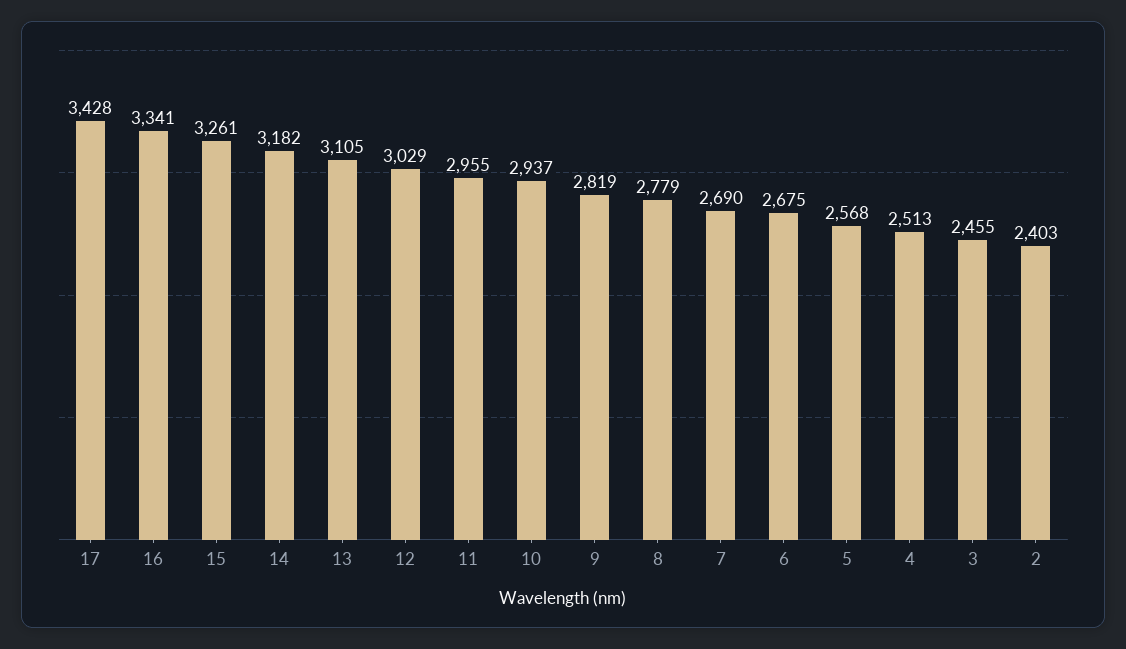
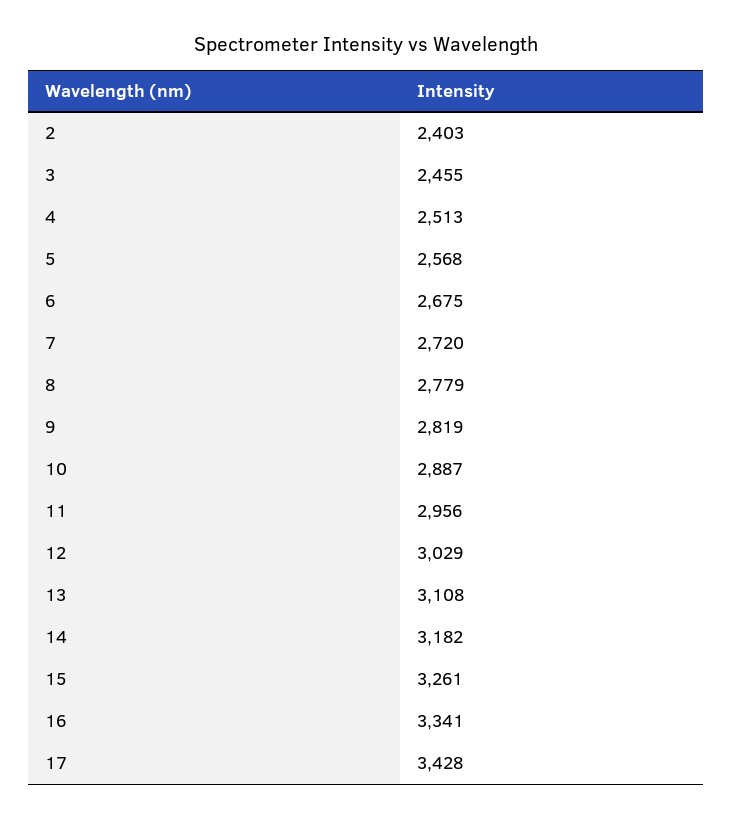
  {
    "17": 3428,
    "16": 3341,
    "15": 3261,
    "14": 3182,
-   "13": 3105,
+   "13": 3108,
    "12": 3029,
-   "11": 2955,
+   "11": 2956,
-   "10": 2937,
+   "10": 2887,
    "9": 2819,
    "8": 2779,
-   "7": 2690,
+   "7": 2720,
    "6": 2675,
    "5": 2568,
    "4": 2513,
    "3": 2455,
    "2": 2403
  }

